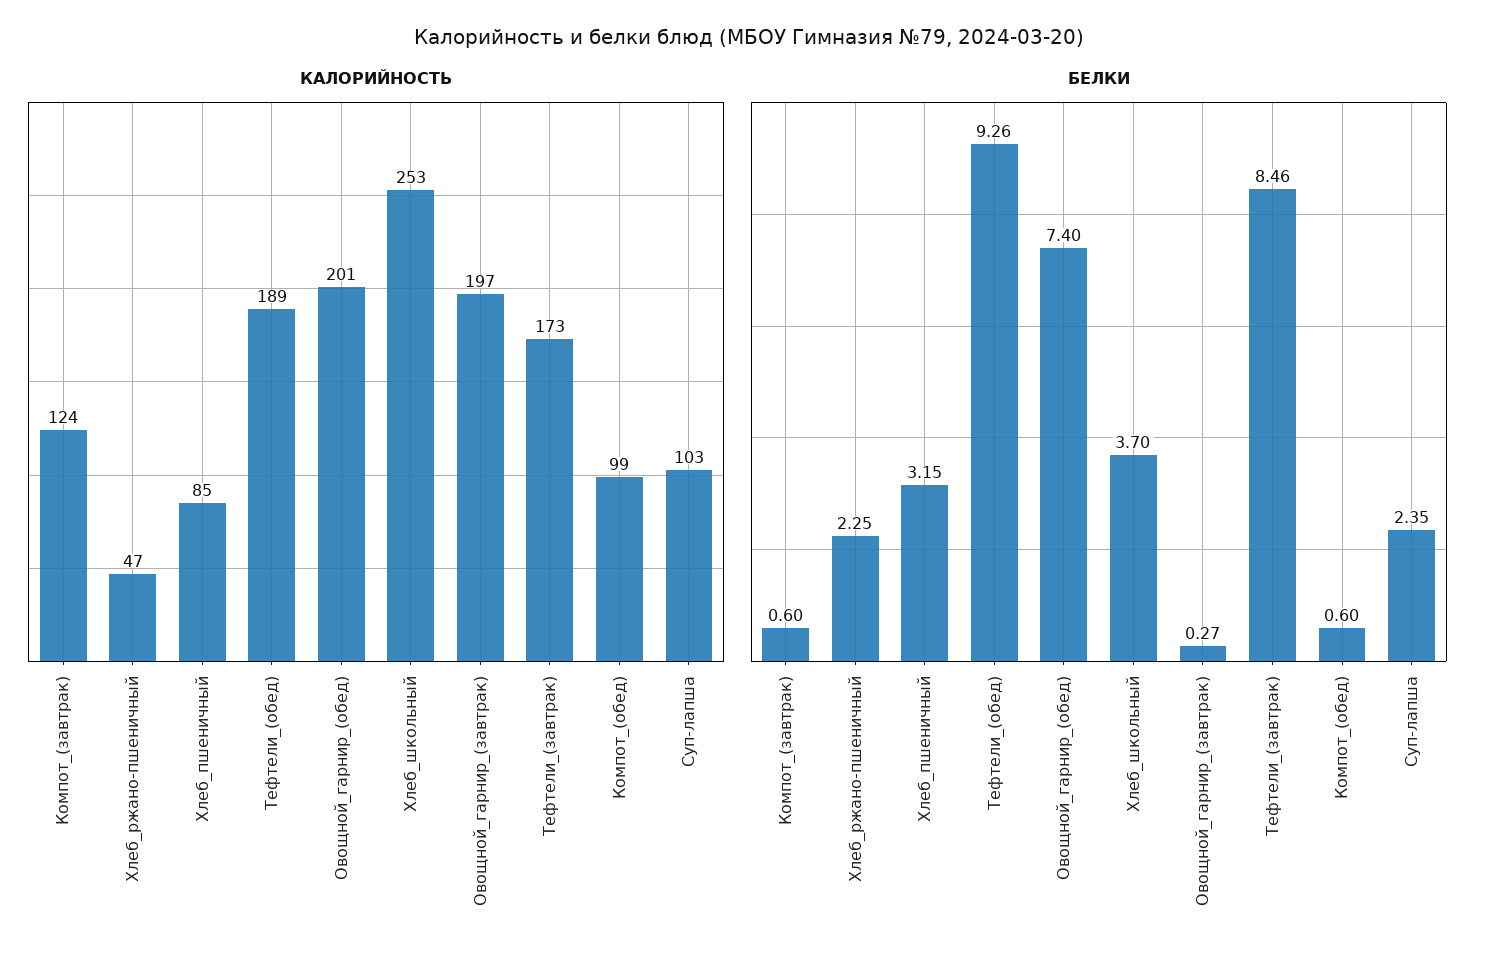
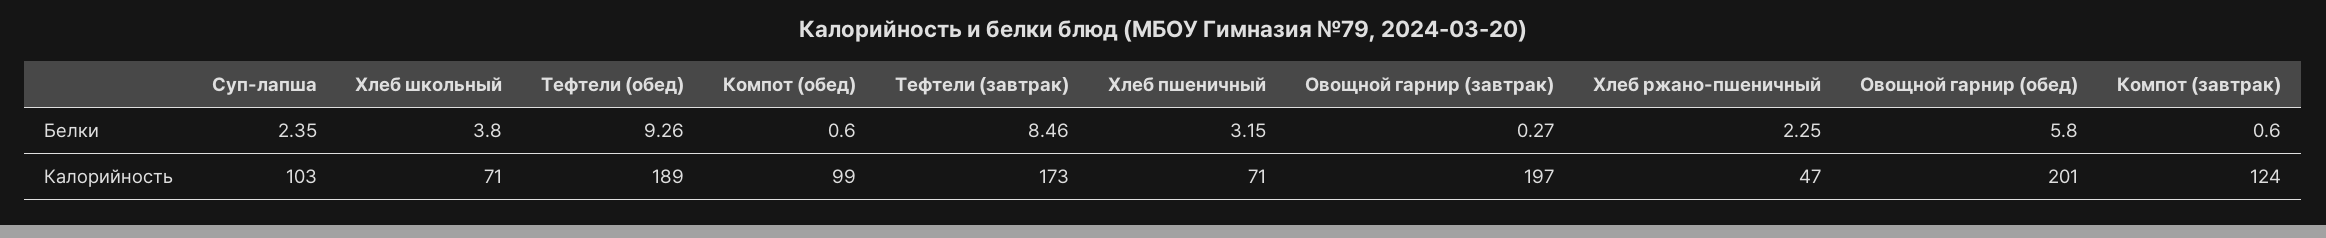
  {
    "КАЛОРИЙНОСТЬ": {
      "Компот_(завтрак)": 124,
      "Хлеб_ржано-пшеничный": 47,
-     "Хлеб_пшеничный": 85,
+     "Хлеб_пшеничный": 71,
      "Тефтели_(обед)": 189,
      "Овощной_гарнир_(обед)": 201,
-     "Хлеб_школьный": 253,
+     "Хлеб_школьный": 71,
      "Овощной_гарнир_(завтрак)": 197,
      "Тефтели_(завтрак)": 173,
      "Компот_(обед)": 99,
      "Суп-лапша": 103
    },
    "БЕЛКИ": {
      "Компот_(завтрак)": 0.6,
      "Хлеб_ржано-пшеничный": 2.25,
      "Хлеб_пшеничный": 3.15,
      "Тефтели_(обед)": 9.26,
-     "Овощной_гарнир_(обед)": 7.4,
+     "Овощной_гарнир_(обед)": 5.8,
-     "Хлеб_школьный": 3.7,
+     "Хлеб_школьный": 3.8,
      "Овощной_гарнир_(завтрак)": 0.27,
      "Тефтели_(завтрак)": 8.46,
      "Компот_(обед)": 0.6,
      "Суп-лапша": 2.35
    }
  }

